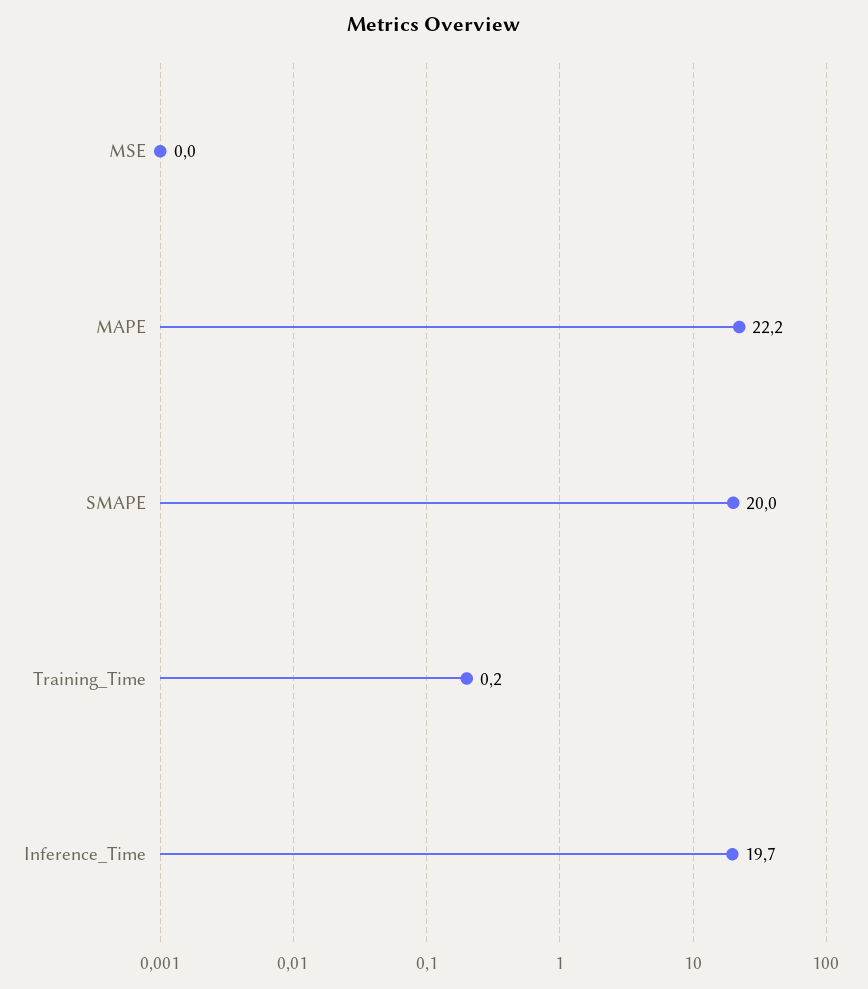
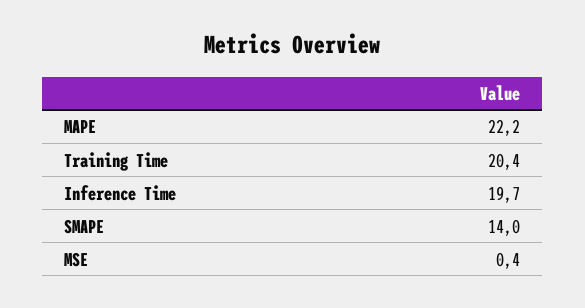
  {
-   "MSE": 0,
+   "MSE": 0.4,
    "MAPE": 22.2,
-   "SMAPE": 20,
+   "SMAPE": 14,
-   "Training_Time": 0.2,
+   "Training_Time": 20.4,
    "Inference_Time": 19.7
  }

